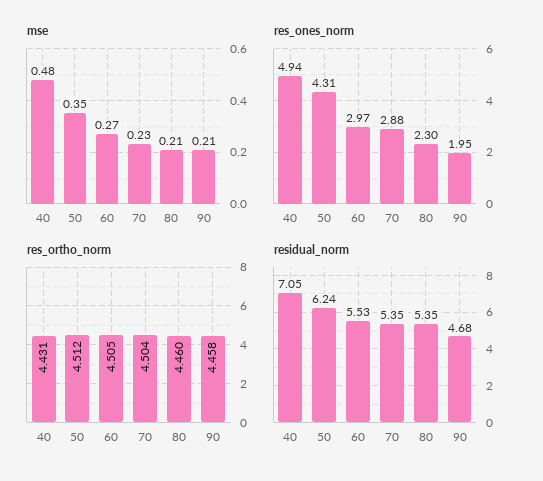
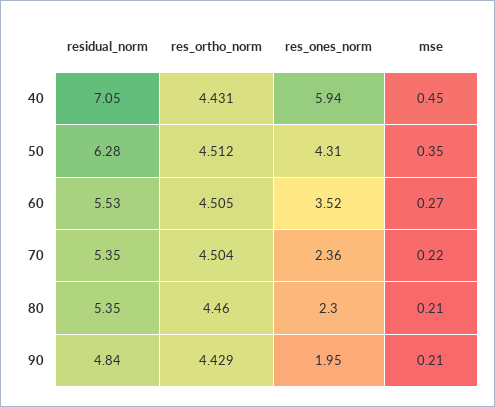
  {
    "mse": {
-     "40": 0.48,
+     "40": 0.45,
      "50": 0.35,
      "60": 0.27,
-     "70": 0.23,
+     "70": 0.22,
      "80": 0.21,
      "90": 0.21
    },
    "res_ones_norm": {
-     "40": 4.94,
+     "40": 5.94,
      "50": 4.31,
-     "60": 2.97,
+     "60": 3.52,
-     "70": 2.88,
+     "70": 2.36,
      "80": 2.3,
      "90": 1.95
    },
    "res_ortho_norm": {
      "40": 4.431,
      "50": 4.512,
      "60": 4.505,
      "70": 4.504,
      "80": 4.46,
-     "90": 4.458
+     "90": 4.429
    },
    "residual_norm": {
      "40": 7.05,
-     "50": 6.24,
+     "50": 6.28,
      "60": 5.53,
      "70": 5.35,
      "80": 5.35,
-     "90": 4.68
+     "90": 4.84
    }
  }

